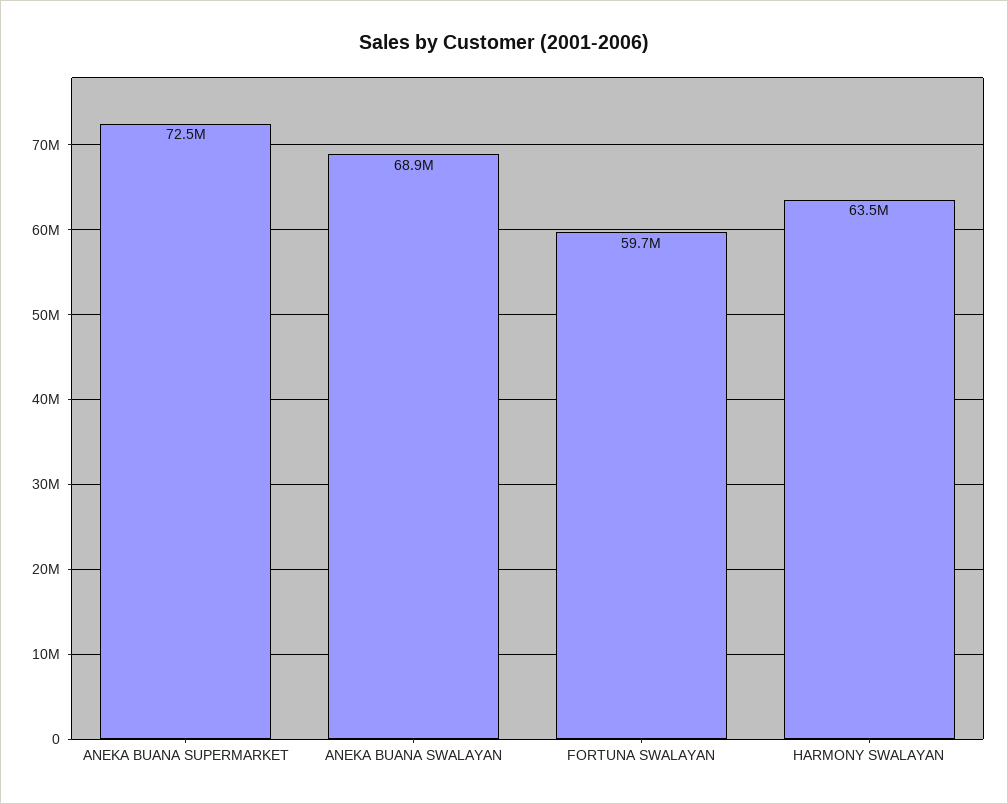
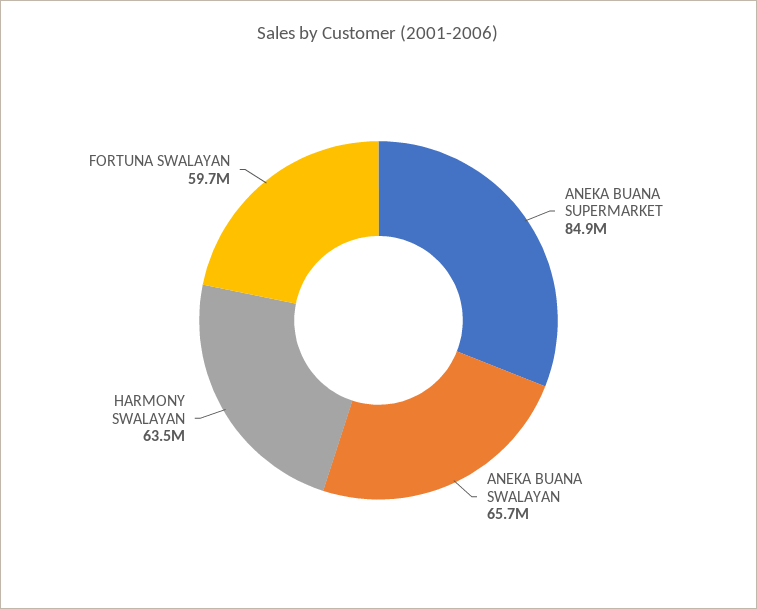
  {
-   "ANEKA BUANA SUPERMARKET": 72500000,
+   "ANEKA BUANA SUPERMARKET": 84900000,
-   "ANEKA BUANA SWALAYAN": 68900000,
+   "ANEKA BUANA SWALAYAN": 65700000,
    "FORTUNA SWALAYAN": 59700000,
    "HARMONY SWALAYAN": 63500000
  }

